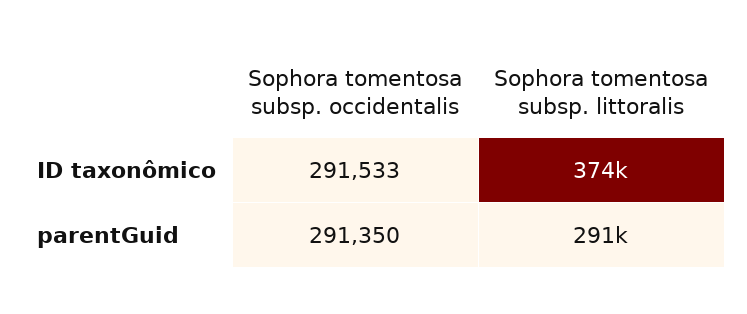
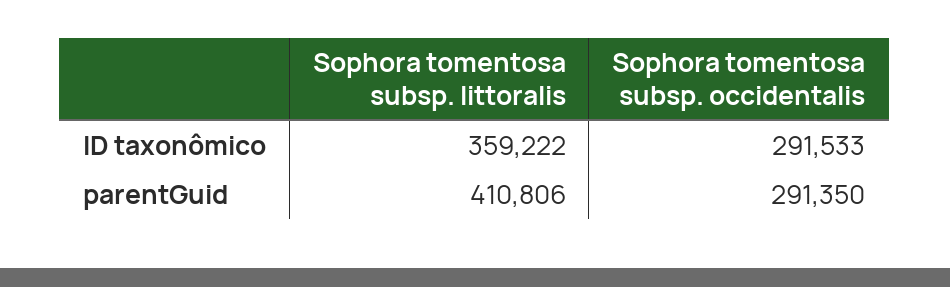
  {
    "Sophora tomentosa subsp. occidentalis": {
      "ID taxonômico": 291533,
      "parentGuid": 291350
    },
    "Sophora tomentosa subsp. littoralis": {
-     "ID taxonômico": 374000,
+     "ID taxonômico": 359222,
-     "parentGuid": 291000
+     "parentGuid": 410806
    }
  }

